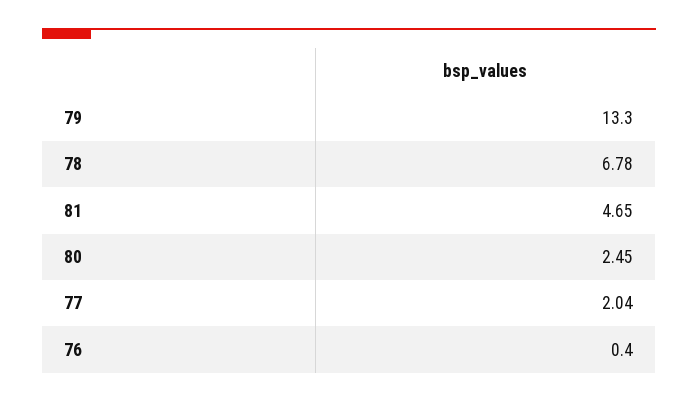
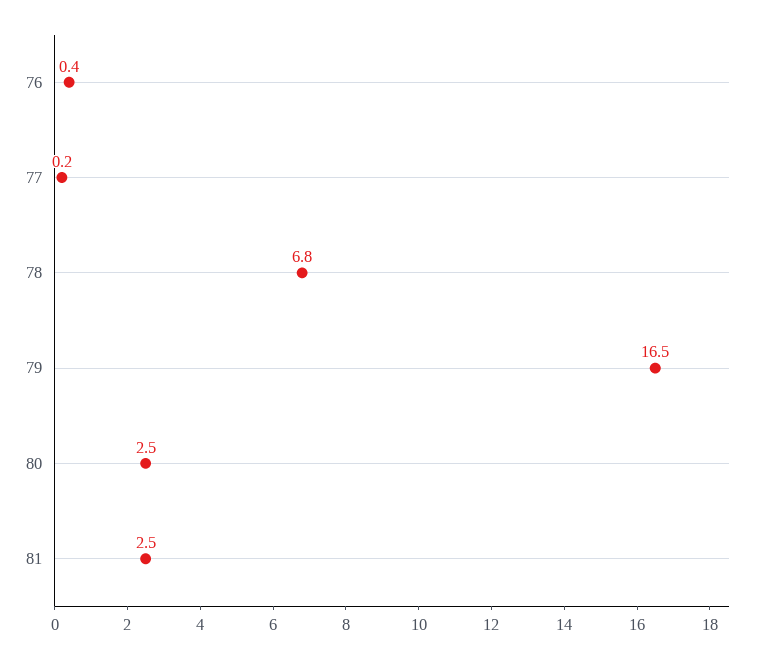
  {
-   "79": 13.3,
+   "79": 16.5,
    "78": 6.78,
-   "81": 4.65,
+   "81": 2.5,
    "80": 2.45,
-   "77": 2.04,
+   "77": 0.2,
    "76": 0.4
  }

